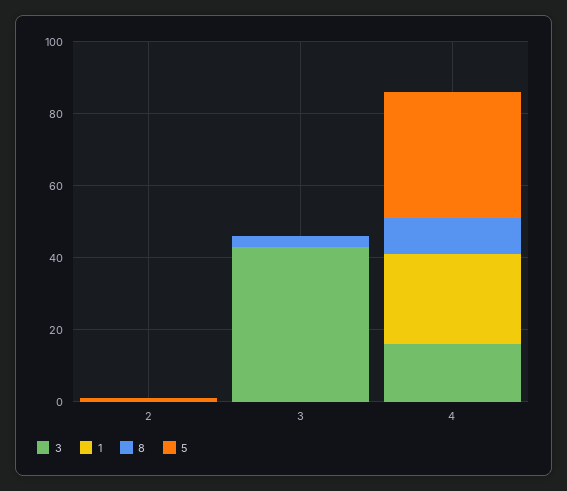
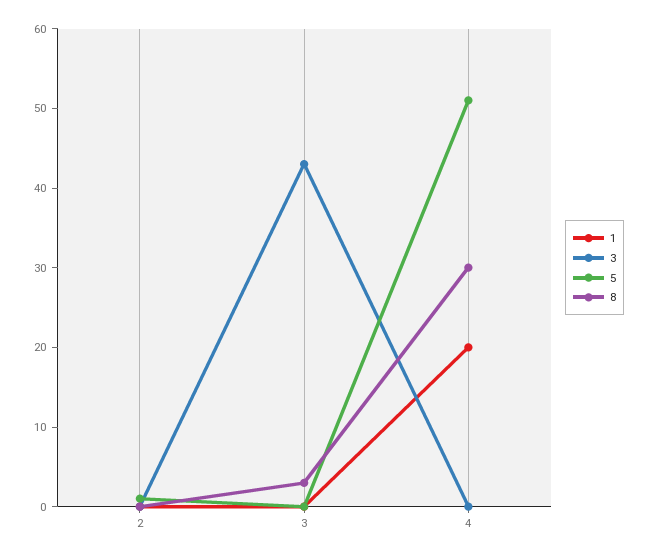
  {
    "3": {
      "2": 0,
      "3": 45,
-     "4": 15
+     "4": 0
    },
    "1": {
      "2": 0,
      "3": 0,
-     "4": 25
+     "4": 20
    },
    "8": {
      "2": 0,
      "3": 5,
-     "4": 10
+     "4": 30
    },
    "5": {
      "2": 0,
      "3": 0,
-     "4": 35
+     "4": 50
    }
  }

